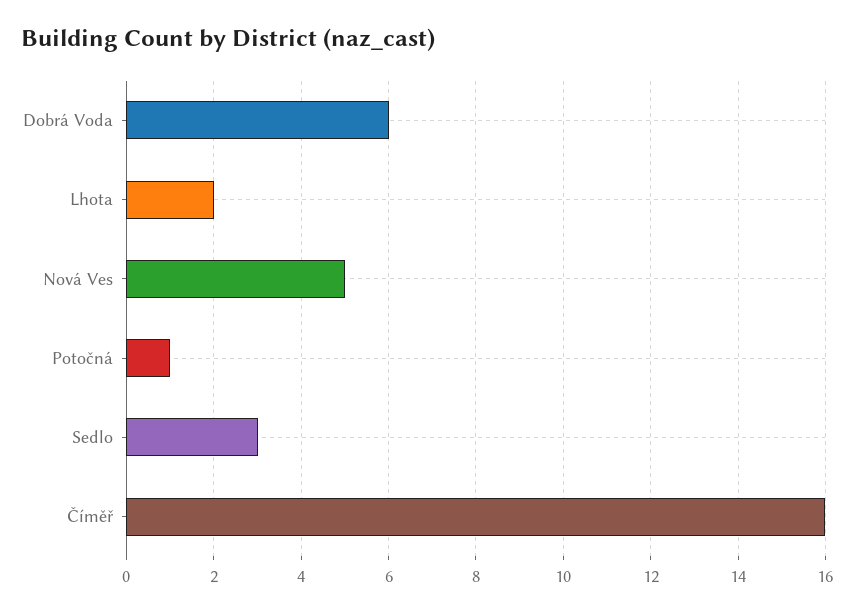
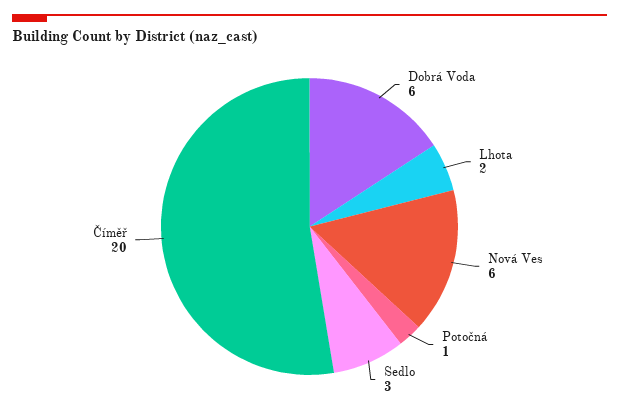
  {
    "Dobrá Voda": 6,
    "Lhota": 2,
-   "Nová Ves": 5,
+   "Nová Ves": 6,
    "Potočná": 1,
    "Sedlo": 3,
-   "Číměř": 16
+   "Číměř": 20
  }

